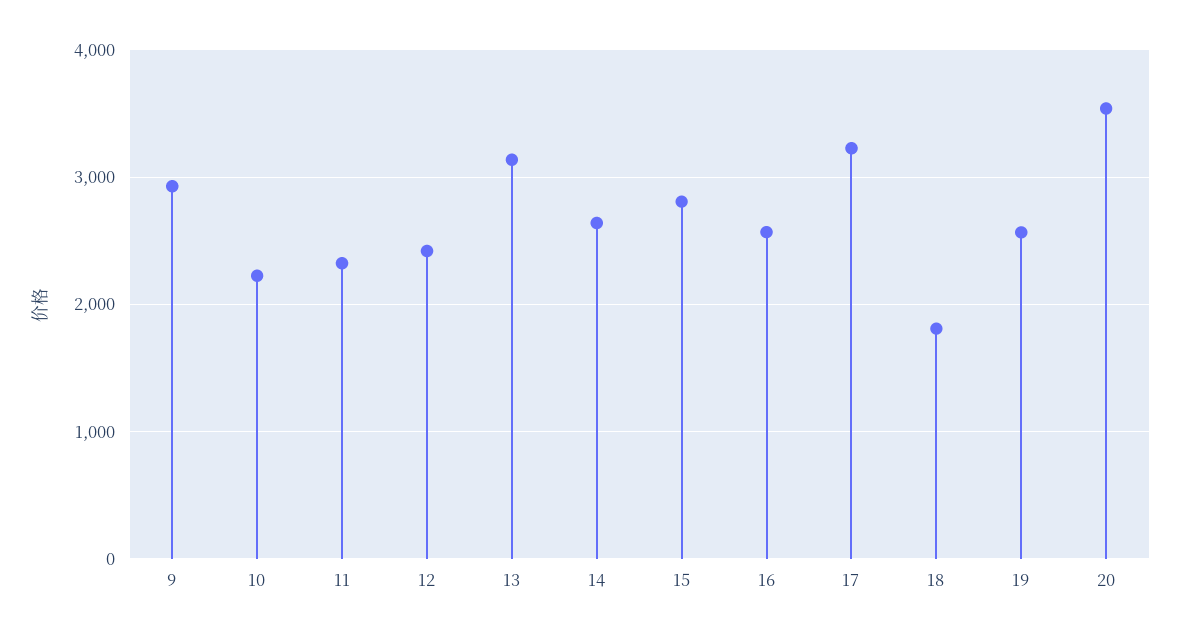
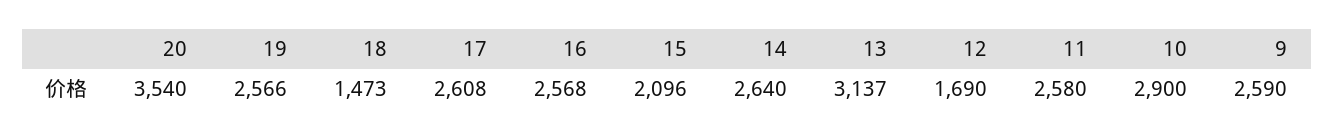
  {
-   "9": 2900,
+   "9": 2590,
-   "10": 2200,
+   "10": 2900,
-   "11": 2300,
+   "11": 2580,
-   "12": 2400,
+   "12": 1690,
    "13": 3137,
    "14": 2640,
-   "15": 2800,
+   "15": 2096,
    "16": 2568,
-   "17": 3200,
+   "17": 2608,
-   "18": 1800,
+   "18": 1473,
    "19": 2566,
    "20": 3540
  }

